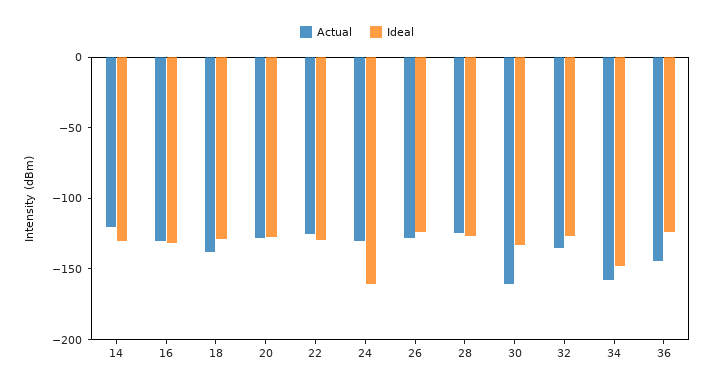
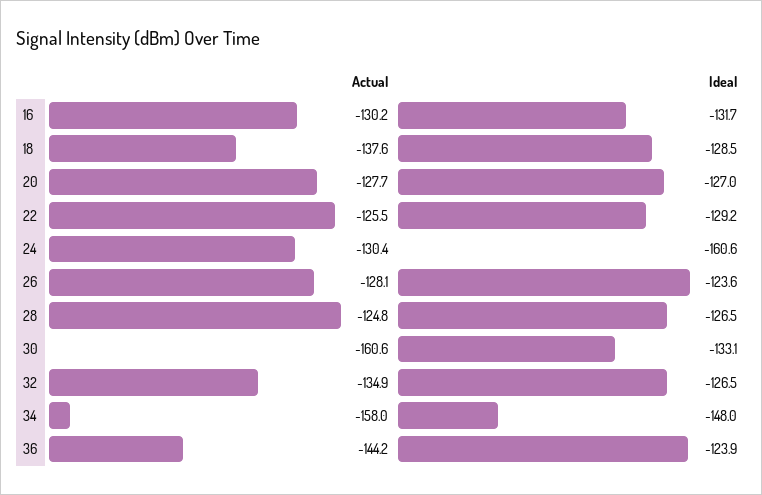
  {
    "Actual": {
-     "14": -120,
      "16": -130.2,
      "18": -137.6,
      "20": -127.7,
      "22": -125.5,
      "24": -130.4,
      "26": -128.1,
      "28": -124.8,
      "30": -160.6,
      "32": -134.9,
      "34": -158,
      "36": -144.2
    },
    "Ideal": {
-     "14": -130,
      "16": -131.7,
      "18": -128.5,
      "20": -127,
      "22": -129.2,
      "24": -160.6,
      "26": -123.6,
      "28": -126.5,
      "30": -133.1,
      "32": -126.5,
      "34": -148,
      "36": -123.9
    }
  }

